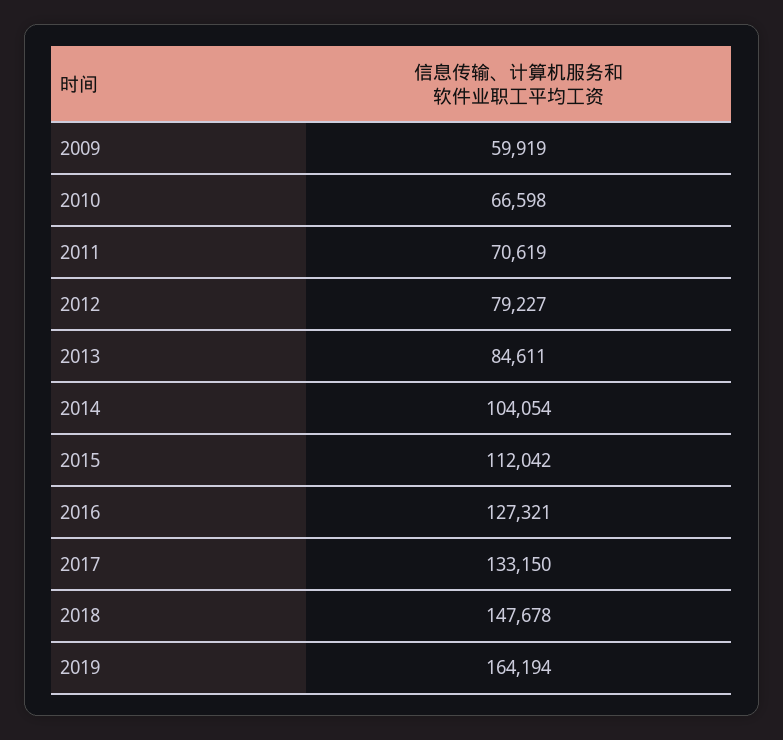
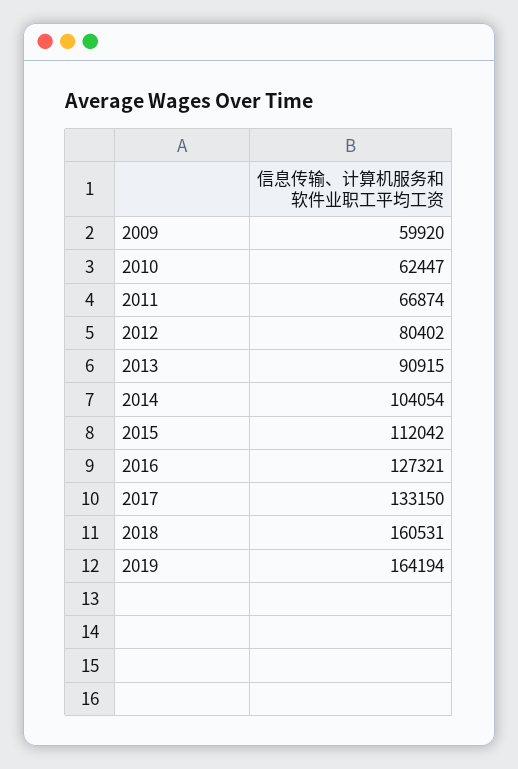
  {
-   "2009": 59919,
+   "2009": 59920,
-   "2010": 66598,
+   "2010": 62447,
-   "2011": 70619,
+   "2011": 66874,
-   "2012": 79227,
+   "2012": 80402,
-   "2013": 84611,
+   "2013": 90915,
    "2014": 104054,
    "2015": 112042,
    "2016": 127321,
    "2017": 133150,
-   "2018": 147678,
+   "2018": 160531,
    "2019": 164194
  }

